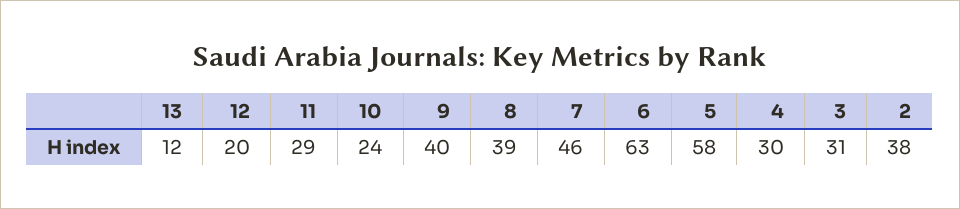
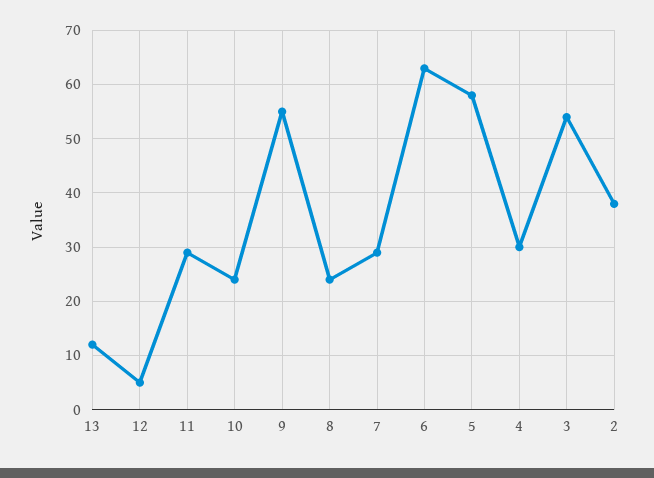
  {
    "13": 12,
-   "12": 20,
+   "12": 5,
    "11": 29,
    "10": 24,
-   "9": 40,
+   "9": 55,
-   "8": 39,
+   "8": 25,
-   "7": 46,
+   "7": 30,
    "6": 63,
    "5": 58,
    "4": 30,
-   "3": 31,
+   "3": 55,
    "2": 38
  }

